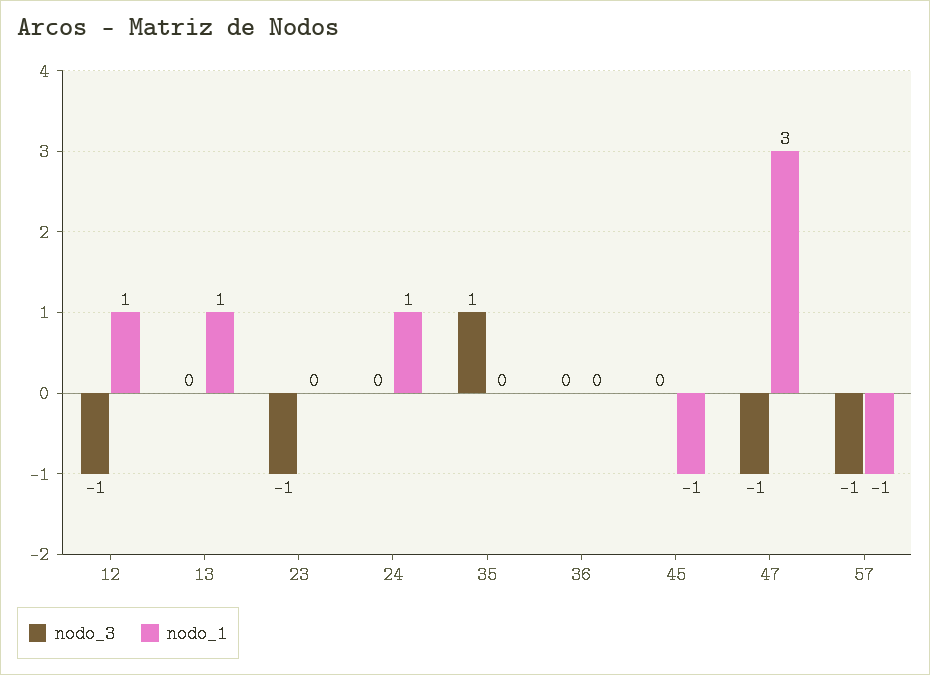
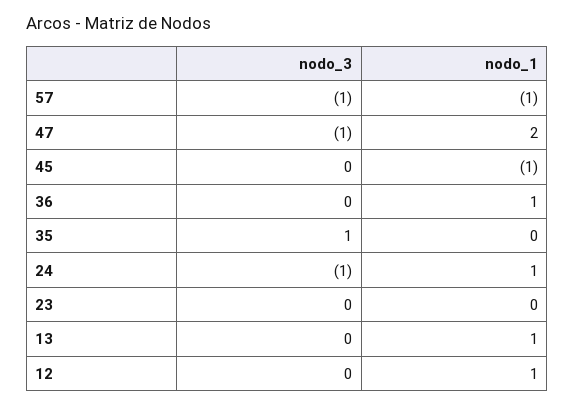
  {
    "nodo_3": {
-     "12": -1,
+     "12": 0,
      "13": 0,
-     "23": -1,
+     "23": 0,
-     "24": 0,
+     "24": -1,
      "35": 1,
      "36": 0,
      "45": 0,
      "47": -1,
      "57": -1
    },
    "nodo_1": {
      "12": 1,
      "13": 1,
      "23": 0,
      "24": 1,
      "35": 0,
-     "36": 0,
+     "36": 1,
      "45": -1,
-     "47": 3,
+     "47": 2,
      "57": -1
    }
  }

